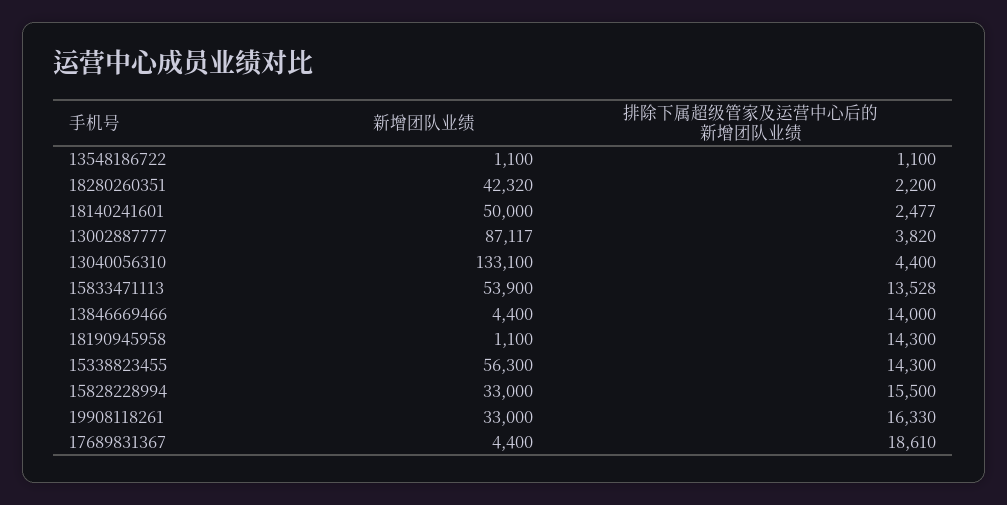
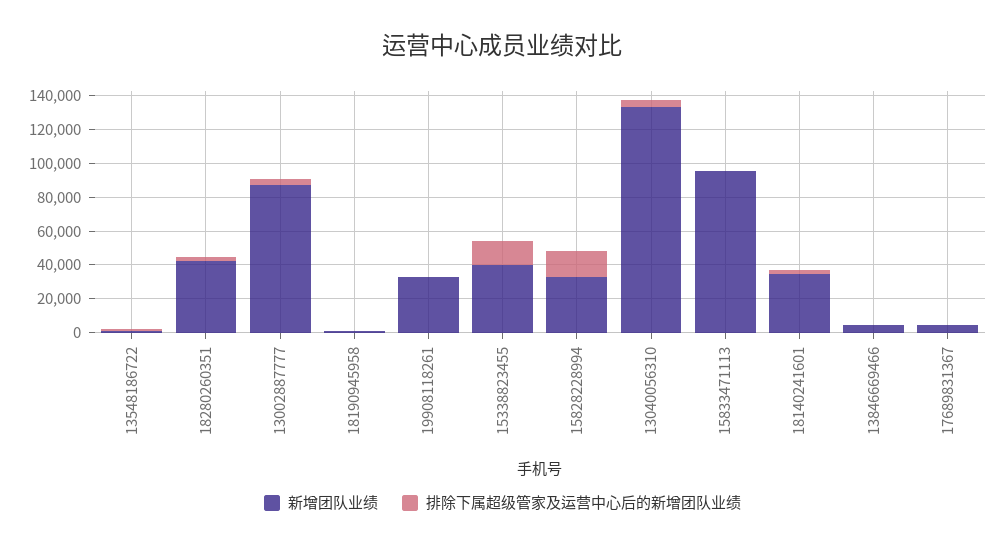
  {
    "新增团队业绩": {
      "13548186722": 1100,
      "18280260351": 42320,
-     "18140241601": 50000,
+     "18140241601": 35000,
      "13002887777": 87117,
      "13040056310": 133100,
-     "15833471113": 53900,
+     "15833471113": 95000,
      "13846669466": 4400,
      "18190945958": 1100,
-     "15338823455": 56300,
+     "15338823455": 40000,
      "15828228994": 33000,
      "19908118261": 33000,
      "17689831367": 4400
    },
    "排除下属超级管家及运营中心后的新增团队业绩": {
      "13548186722": 1100,
      "18280260351": 2200,
      "18140241601": 2477,
      "13002887777": 3820,
      "13040056310": 4400,
-     "15833471113": 13528,
+     "15833471113": 0,
-     "13846669466": 14000,
+     "13846669466": 0,
-     "18190945958": 14300,
+     "18190945958": 0,
      "15338823455": 14300,
      "15828228994": 15500,
-     "19908118261": 16330,
+     "19908118261": 0,
-     "17689831367": 18610
+     "17689831367": 0
    }
  }

